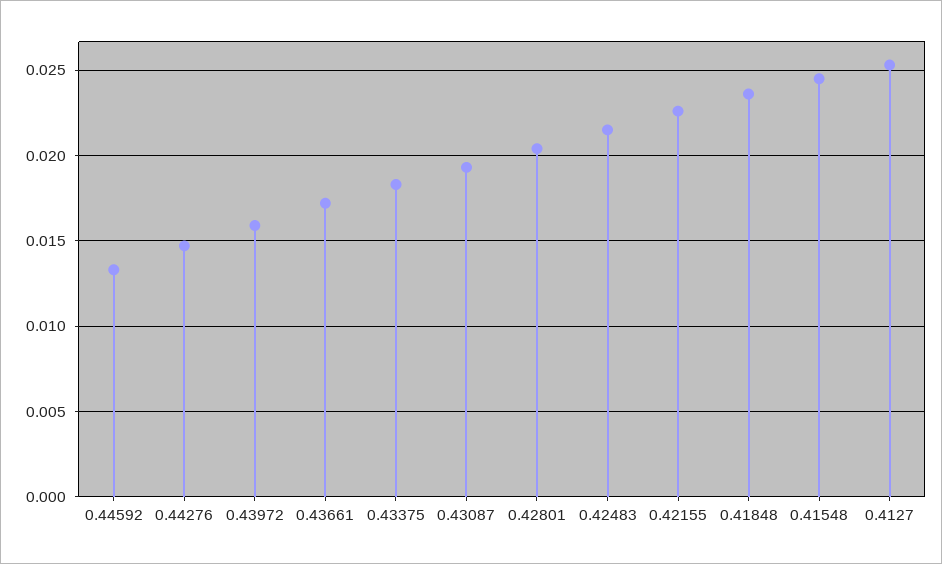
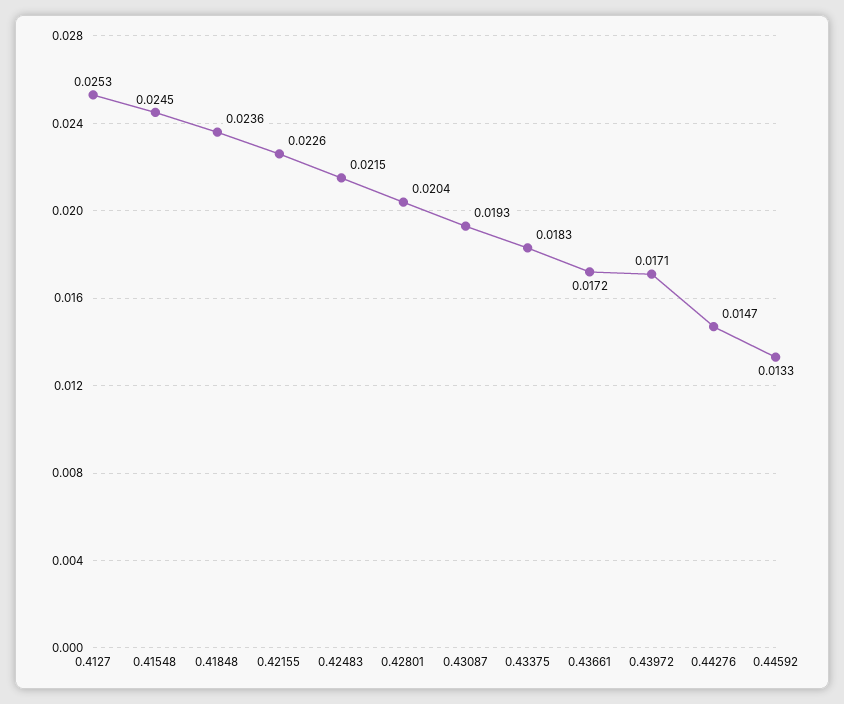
  {
    "0.44592": 0.0133,
    "0.44276": 0.0147,
-   "0.43972": 0.016,
+   "0.43972": 0.0171,
    "0.43661": 0.0172,
    "0.43375": 0.0183,
    "0.43087": 0.0193,
    "0.42801": 0.0204,
    "0.42483": 0.0215,
    "0.42155": 0.0226,
    "0.41848": 0.0236,
    "0.41548": 0.0245,
    "0.4127": 0.0253
  }

